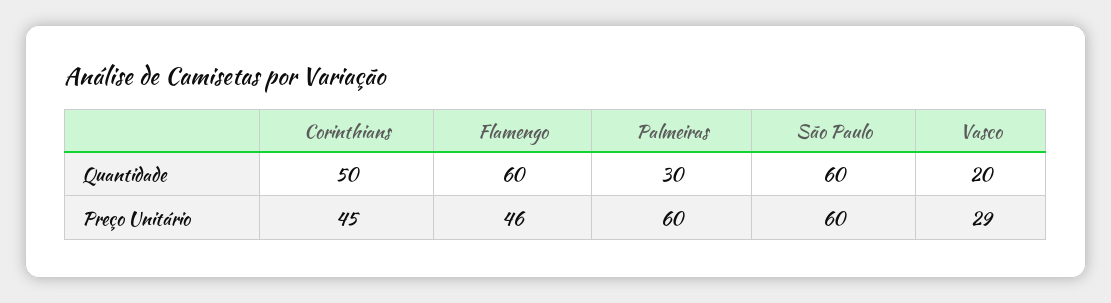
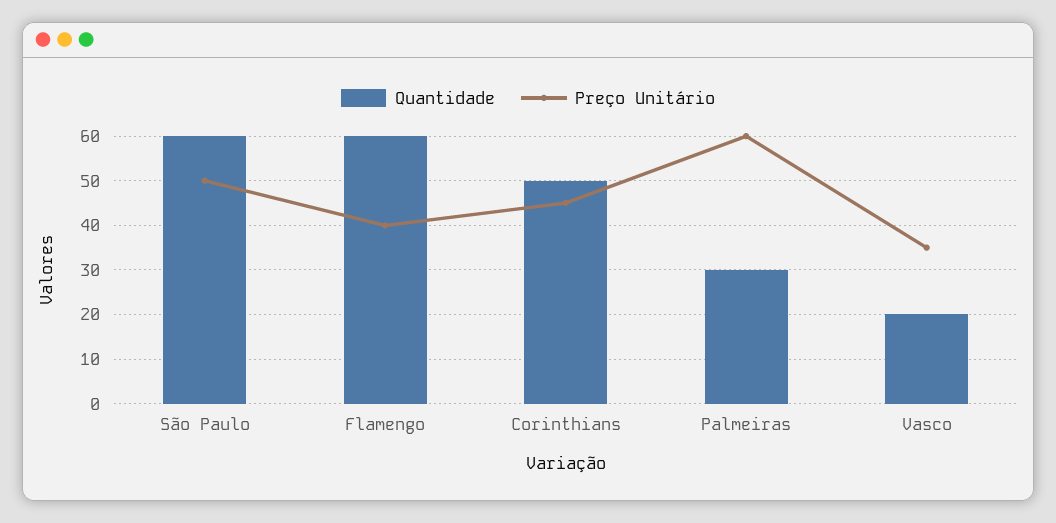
  {
    "Quantidade": {
      "Corinthians": 50,
      "Flamengo": 60,
      "Palmeiras": 30,
      "São Paulo": 60,
      "Vasco": 20
    },
    "Preço Unitário": {
      "Corinthians": 45,
-     "Flamengo": 46,
+     "Flamengo": 40,
      "Palmeiras": 60,
-     "São Paulo": 60,
+     "São Paulo": 50,
-     "Vasco": 29
+     "Vasco": 35
    }
  }

